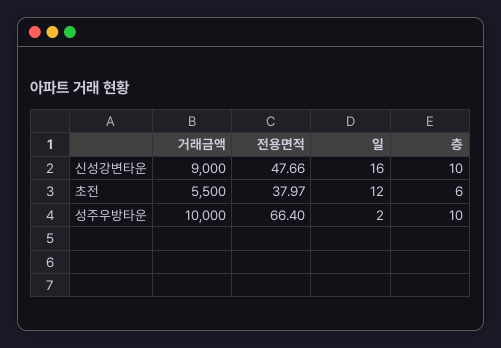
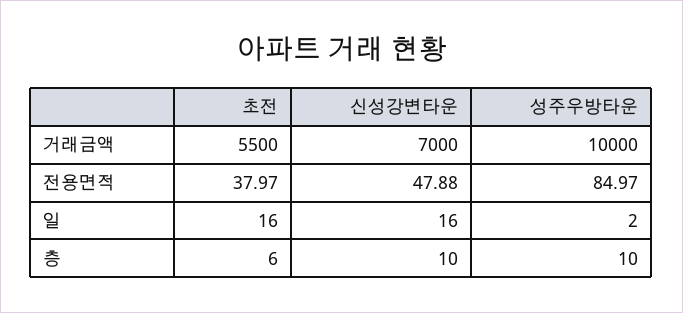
  {
    "거래금액": {
-     "신성강변타운": 9000,
+     "신성강변타운": 7000,
      "초전": 5500,
      "성주우방타운": 10000
    },
    "전용면적": {
-     "신성강변타운": 47.66,
+     "신성강변타운": 47.88,
      "초전": 37.97,
-     "성주우방타운": 66.4
+     "성주우방타운": 84.97
    },
    "일": {
      "신성강변타운": 16,
-     "초전": 12,
+     "초전": 16,
      "성주우방타운": 2
    },
    "층": {
      "신성강변타운": 10,
      "초전": 6,
      "성주우방타운": 10
    }
  }

